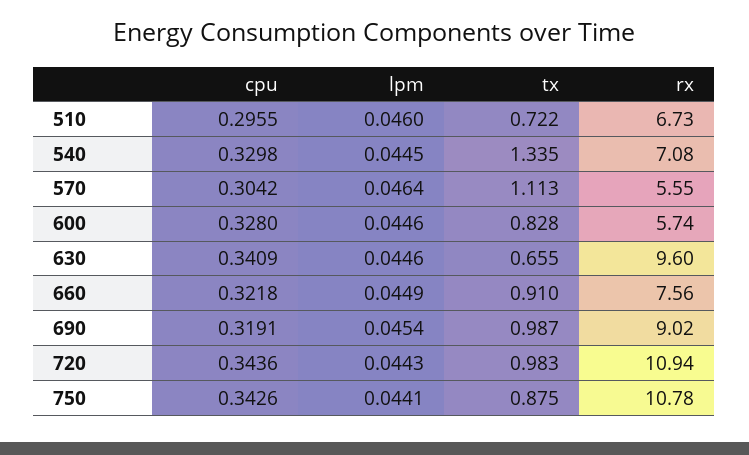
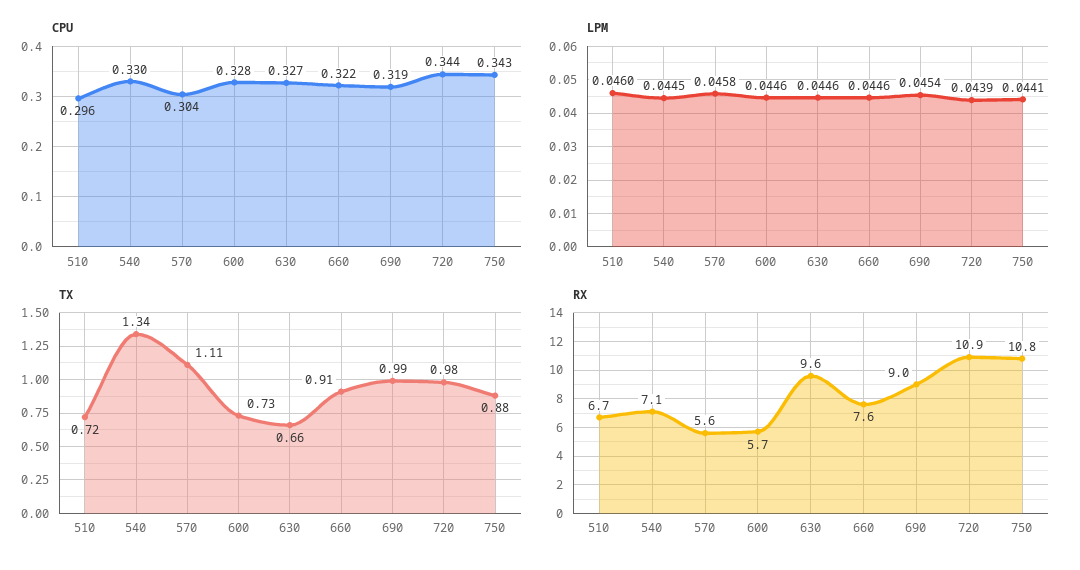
  {
    "cpu": {
      "510": 0.2955,
      "540": 0.3298,
      "570": 0.3042,
      "600": 0.328,
-     "630": 0.3409,
+     "630": 0.327,
      "660": 0.3218,
      "690": 0.3191,
      "720": 0.3436,
      "750": 0.3426
    },
    "lpm": {
      "510": 0.046,
      "540": 0.0445,
-     "570": 0.0464,
+     "570": 0.0458,
      "600": 0.0446,
      "630": 0.0446,
-     "660": 0.0449,
+     "660": 0.0446,
      "690": 0.0454,
-     "720": 0.0443,
+     "720": 0.0439,
      "750": 0.0441
    },
    "tx": {
      "510": 0.722,
      "540": 1.335,
      "570": 1.113,
-     "600": 0.828,
+     "600": 0.73,
      "630": 0.655,
      "660": 0.91,
      "690": 0.987,
      "720": 0.983,
      "750": 0.875
    },
    "rx": {
      "510": 6.73,
      "540": 7.08,
      "570": 5.55,
      "600": 5.74,
      "630": 9.6,
      "660": 7.56,
      "690": 9.02,
      "720": 10.94,
      "750": 10.78
    }
  }

